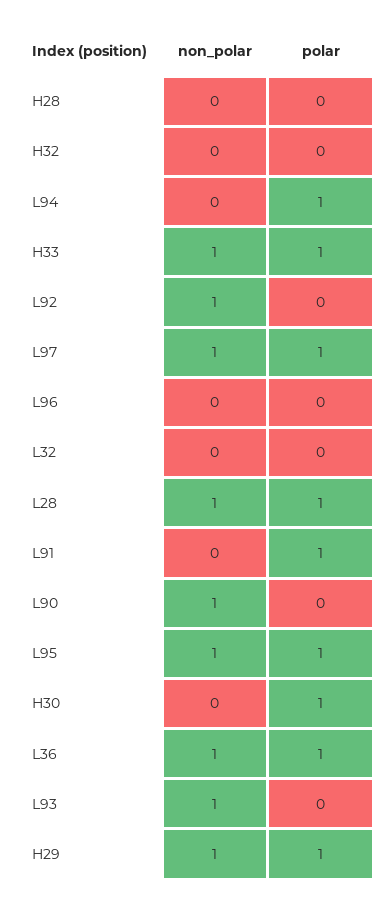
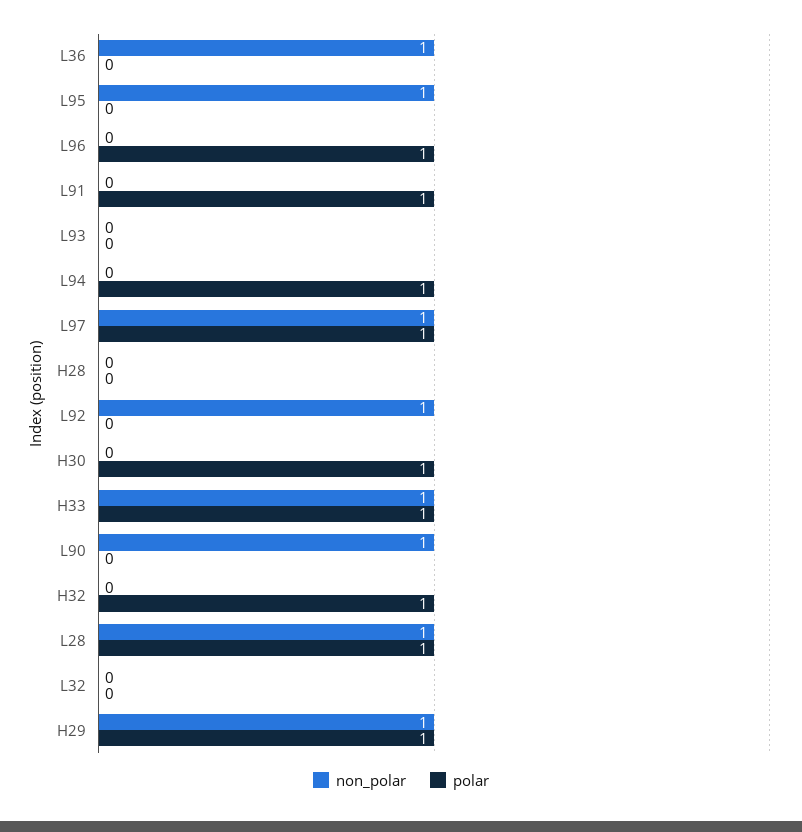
  {
    "non_polar": {
      "H28": 0,
      "H32": 0,
      "L94": 0,
      "H33": 1,
      "L92": 1,
      "L97": 1,
      "L96": 0,
      "L32": 0,
      "L28": 1,
      "L91": 0,
      "L90": 1,
      "L95": 1,
      "H30": 0,
      "L36": 1,
-     "L93": 1,
+     "L93": 0,
      "H29": 1
    },
    "polar": {
      "H28": 0,
-     "H32": 0,
+     "H32": 1,
      "L94": 1,
      "H33": 1,
      "L92": 0,
      "L97": 1,
-     "L96": 0,
+     "L96": 1,
      "L32": 0,
      "L28": 1,
      "L91": 1,
      "L90": 0,
-     "L95": 1,
+     "L95": 0,
      "H30": 1,
-     "L36": 1,
+     "L36": 0,
      "L93": 0,
      "H29": 1
    }
  }

